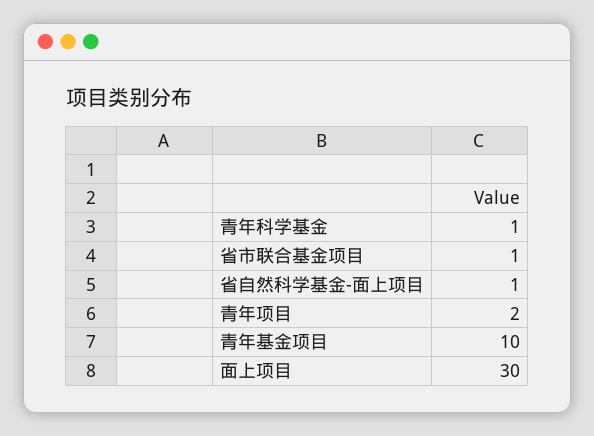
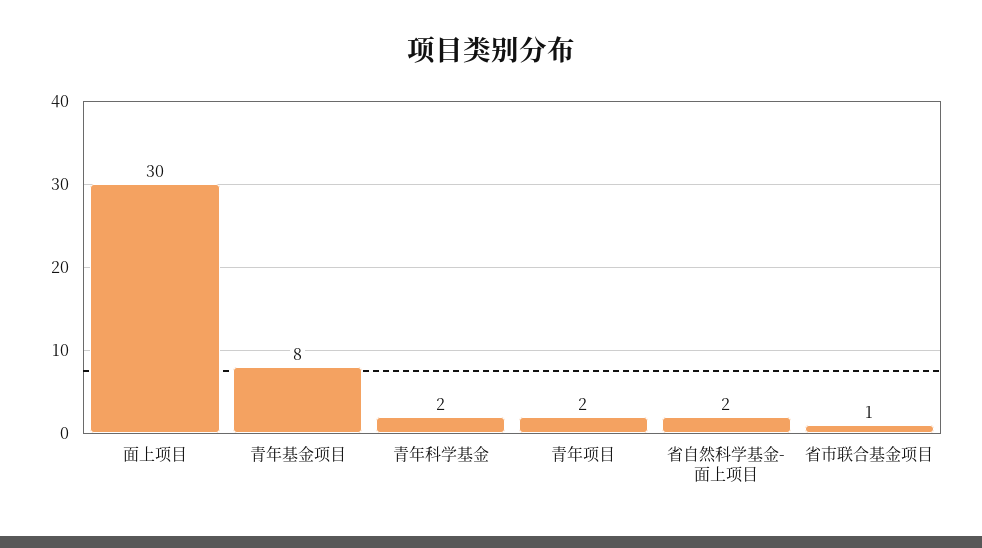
  {
-   "青年科学基金": 1,
+   "青年科学基金": 2,
    "省市联合基金项目": 1,
-   "省自然科学基金-面上项目": 1,
+   "省自然科学基金-面上项目": 2,
    "青年项目": 2,
-   "青年基金项目": 10,
+   "青年基金项目": 8,
    "面上项目": 30
  }

